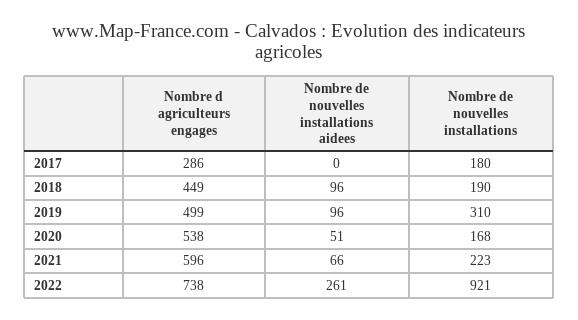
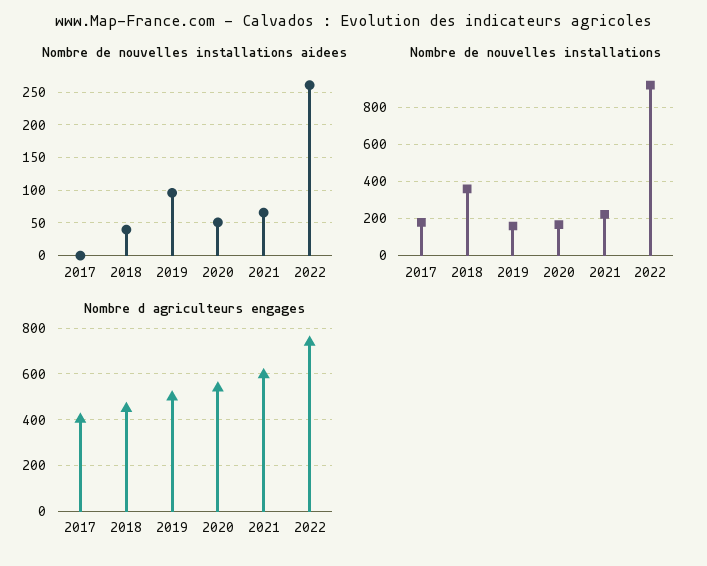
  {
    "Nombre d agriculteurs engages": {
-     "2017": 286,
+     "2017": 400,
      "2018": 449,
      "2019": 499,
      "2020": 538,
      "2021": 596,
      "2022": 738
    },
    "Nombre de nouvelles installations aidees": {
      "2017": 0,
-     "2018": 96,
+     "2018": 40,
      "2019": 96,
      "2020": 51,
      "2021": 66,
      "2022": 261
    },
    "Nombre de nouvelles installations": {
      "2017": 180,
-     "2018": 190,
+     "2018": 350,
-     "2019": 310,
+     "2019": 150,
      "2020": 168,
      "2021": 223,
      "2022": 921
    }
  }

